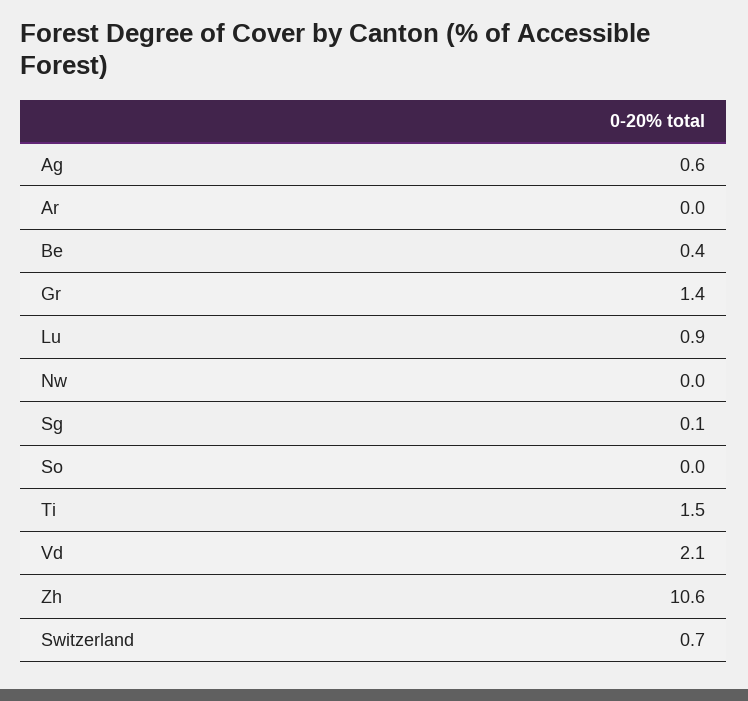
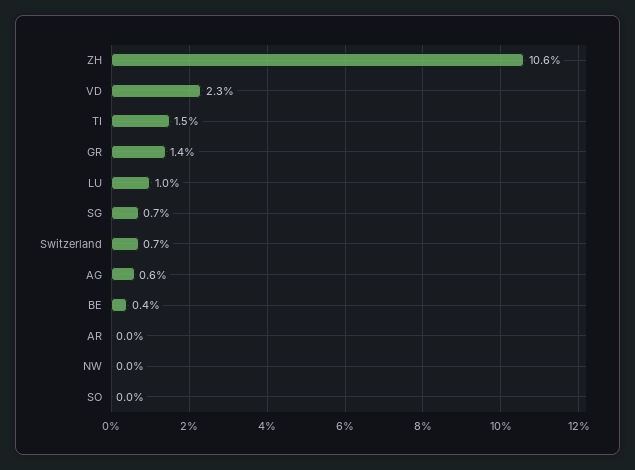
  {
    "Ag": 0.6,
    "Ar": 0,
    "Be": 0.4,
    "Gr": 1.4,
-   "Lu": 0.9,
+   "Lu": 1,
    "Nw": 0,
-   "Sg": 0.1,
+   "Sg": 0.7,
    "So": 0,
    "Ti": 1.5,
-   "Vd": 2.1,
+   "Vd": 2.3,
    "Zh": 10.6,
    "Switzerland": 0.7
  }

